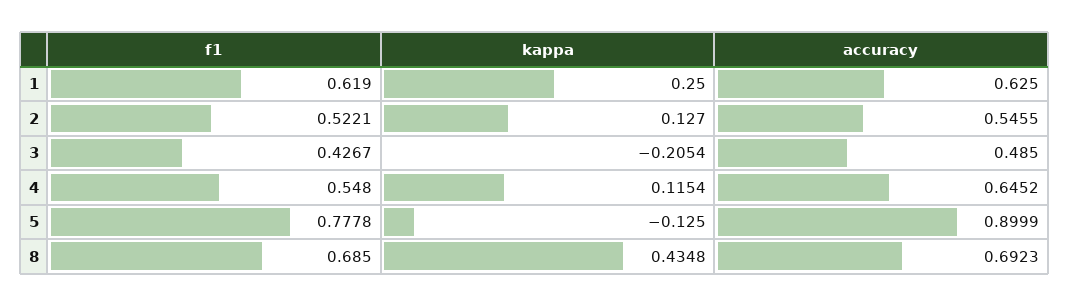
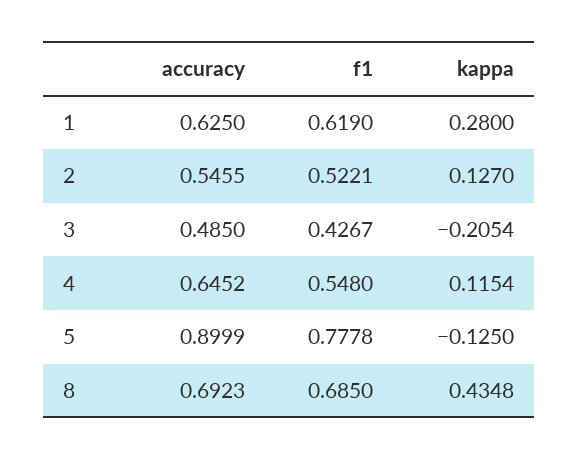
  {
    "f1": {
      "1": 0.619,
      "2": 0.5221,
      "3": 0.4267,
      "4": 0.548,
      "5": 0.7778,
      "8": 0.685
    },
    "kappa": {
-     "1": 0.25,
+     "1": 0.28,
      "2": 0.127,
      "3": -0.2054,
      "4": 0.1154,
      "5": -0.125,
      "8": 0.4348
    },
    "accuracy": {
      "1": 0.625,
      "2": 0.5455,
      "3": 0.485,
      "4": 0.6452,
      "5": 0.8999,
      "8": 0.6923
    }
  }

